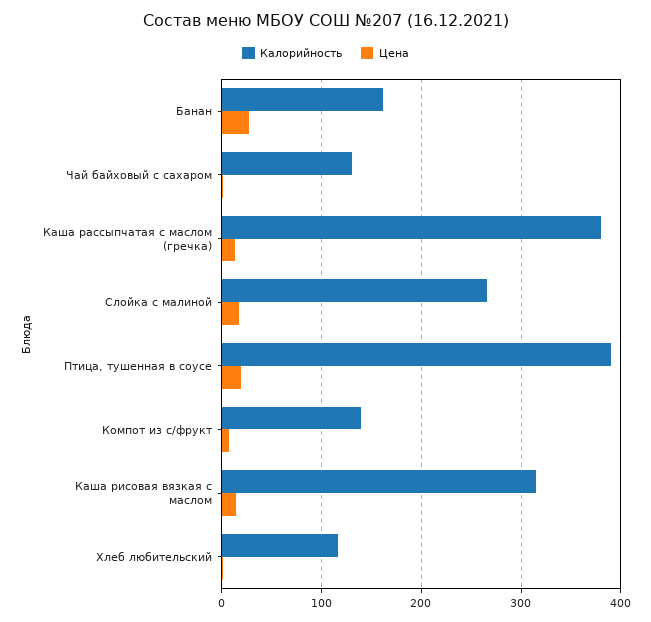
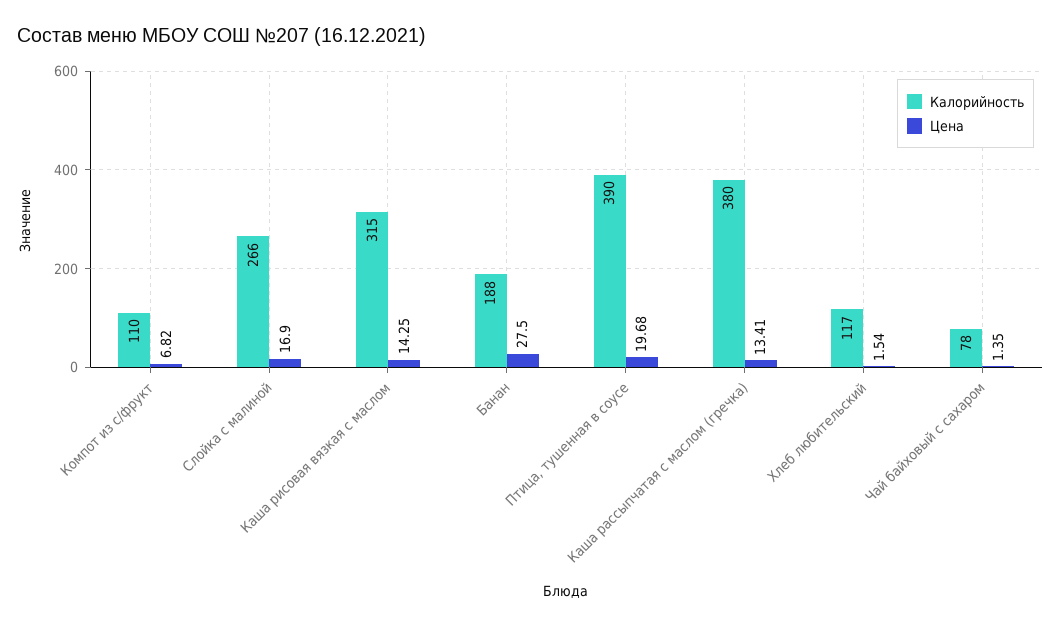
  {
    "Калорийность": {
-     "Банан": 160,
+     "Банан": 188,
-     "Чай байховый с сахаром": 130,
+     "Чай байховый с сахаром": 78,
      "Каша рассыпчатая с маслом (гречка)": 380,
      "Слойка с малиной": 266,
      "Птица, тушенная в соусе": 390,
-     "Компот из с/фрукт": 140,
+     "Компот из с/фрукт": 110,
      "Каша рисовая вязкая с маслом": 315,
      "Хлеб любительский": 117
    },
    "Цена": {
      "Банан": 27.5,
      "Чай байховый с сахаром": 1.35,
      "Каша рассыпчатая с маслом (гречка)": 13.41,
      "Слойка с малиной": 16.9,
      "Птица, тушенная в соусе": 19.68,
      "Компот из с/фрукт": 6.82,
      "Каша рисовая вязкая с маслом": 14.25,
      "Хлеб любительский": 1.54
    }
  }

